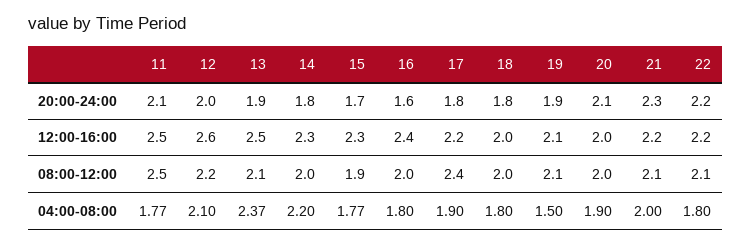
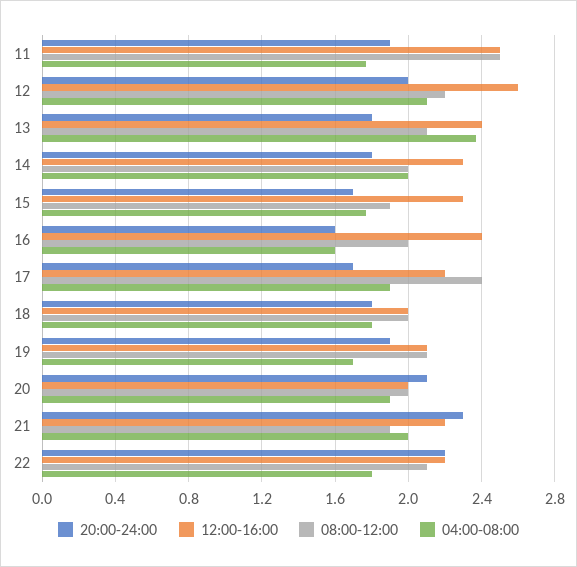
  {
    "20:00-24:00": {
-     "11": 2.1,
+     "11": 1.9,
      "12": 2,
-     "13": 1.9,
+     "13": 1.8,
      "14": 1.8,
      "15": 1.7,
      "16": 1.6,
-     "17": 1.8,
+     "17": 1.7,
      "18": 1.8,
      "19": 1.9,
      "20": 2.1,
      "21": 2.3,
      "22": 2.2
    },
    "12:00-16:00": {
      "11": 2.5,
      "12": 2.6,
-     "13": 2.5,
+     "13": 2.4,
      "14": 2.3,
      "15": 2.3,
      "16": 2.4,
      "17": 2.2,
      "18": 2,
      "19": 2.1,
      "20": 2,
      "21": 2.2,
      "22": 2.2
    },
    "08:00-12:00": {
      "11": 2.5,
      "12": 2.2,
      "13": 2.1,
      "14": 2,
      "15": 1.9,
      "16": 2,
      "17": 2.4,
      "18": 2,
      "19": 2.1,
      "20": 2,
-     "21": 2.1,
+     "21": 1.9,
      "22": 2.1
    },
    "04:00-08:00": {
      "11": 1.77,
      "12": 2.1,
      "13": 2.37,
-     "14": 2.2,
+     "14": 2,
      "15": 1.77,
-     "16": 1.8,
+     "16": 1.6,
      "17": 1.9,
      "18": 1.8,
-     "19": 1.5,
+     "19": 1.7,
      "20": 1.9,
      "21": 2,
      "22": 1.8
    }
  }

